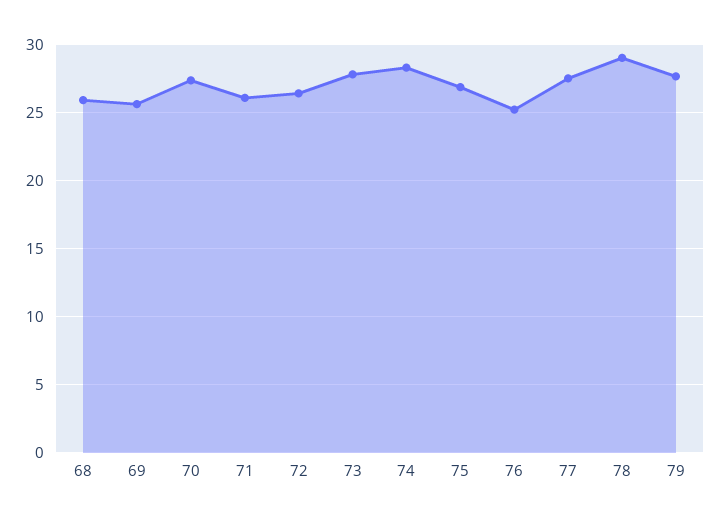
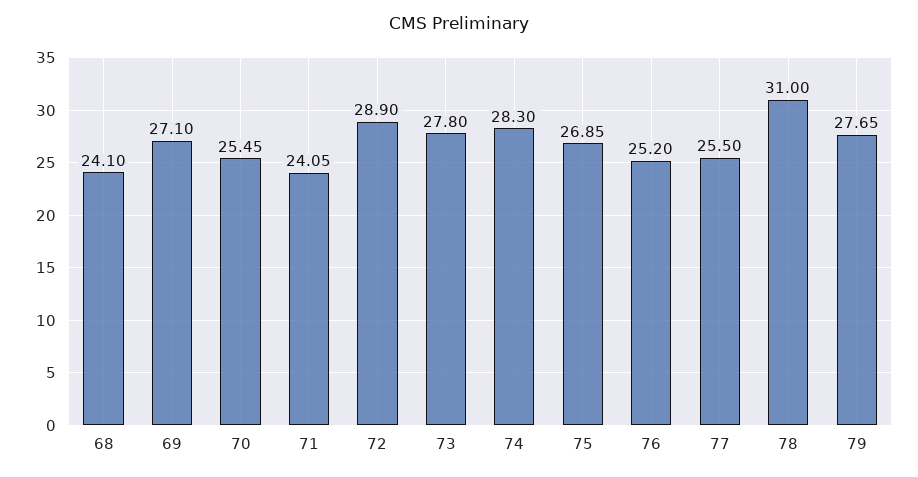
  {
-   "68": 26,
+   "68": 24.1,
-   "69": 25.5,
+   "69": 27.1,
-   "70": 27.5,
+   "70": 25.45,
-   "71": 26,
+   "71": 24.05,
-   "72": 26.5,
+   "72": 28.9,
    "73": 27.8,
    "74": 28.3,
    "75": 26.85,
    "76": 25.2,
-   "77": 27.5,
+   "77": 25.5,
-   "78": 29,
+   "78": 31,
    "79": 27.65
  }

